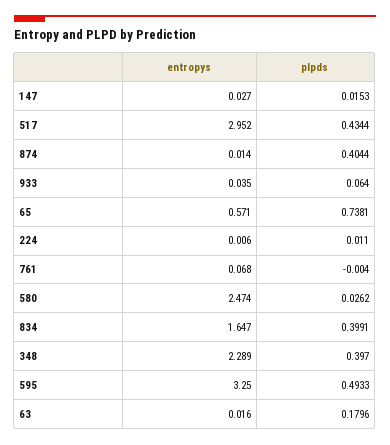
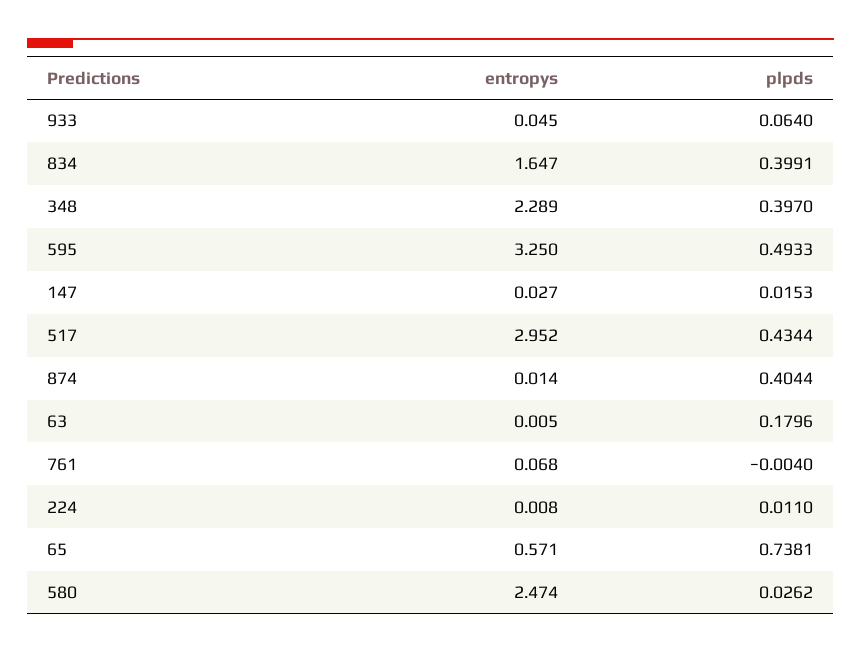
  {
    "entropys": {
      "147": 0.027,
      "517": 2.952,
      "874": 0.014,
-     "933": 0.035,
+     "933": 0.045,
      "65": 0.571,
-     "224": 0.006,
+     "224": 0.008,
      "761": 0.068,
      "580": 2.474,
      "834": 1.647,
      "348": 2.289,
      "595": 3.25,
-     "63": 0.016
+     "63": 0.005
    },
    "plpds": {
      "147": 0.0153,
      "517": 0.4344,
      "874": 0.4044,
      "933": 0.064,
      "65": 0.7381,
      "224": 0.011,
      "761": -0.004,
      "580": 0.0262,
      "834": 0.3991,
      "348": 0.397,
      "595": 0.4933,
      "63": 0.1796
    }
  }

